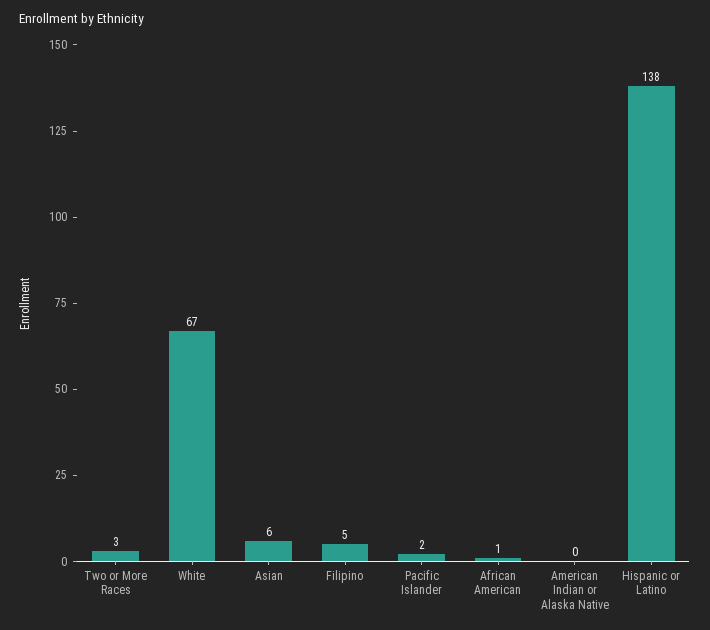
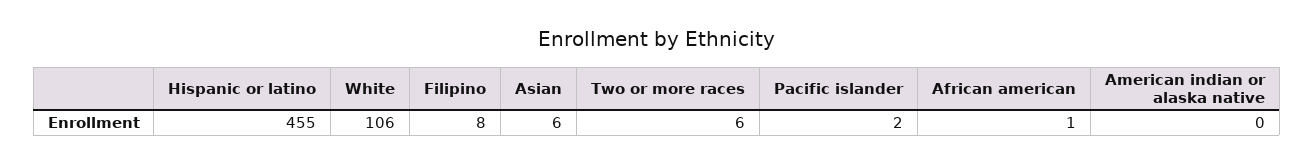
  {
-   "Two or More Races": 3,
+   "Two or More Races": 6,
-   "White": 67,
+   "White": 106,
    "Asian": 6,
-   "Filipino": 5,
+   "Filipino": 8,
    "Pacific Islander": 2,
    "African American": 1,
    "American Indian or Alaska Native": 0,
-   "Hispanic or Latino": 138
+   "Hispanic or Latino": 455
  }

